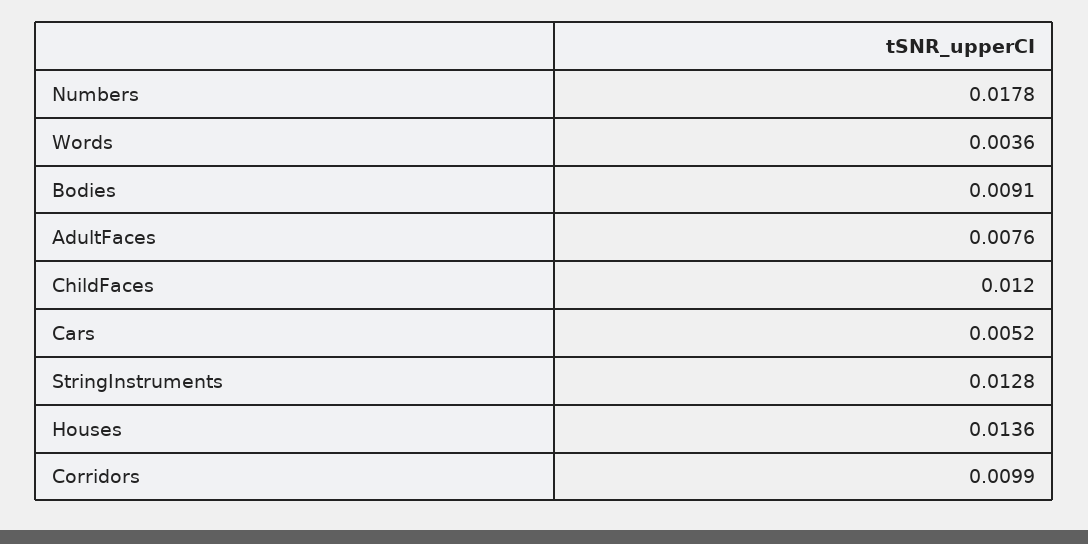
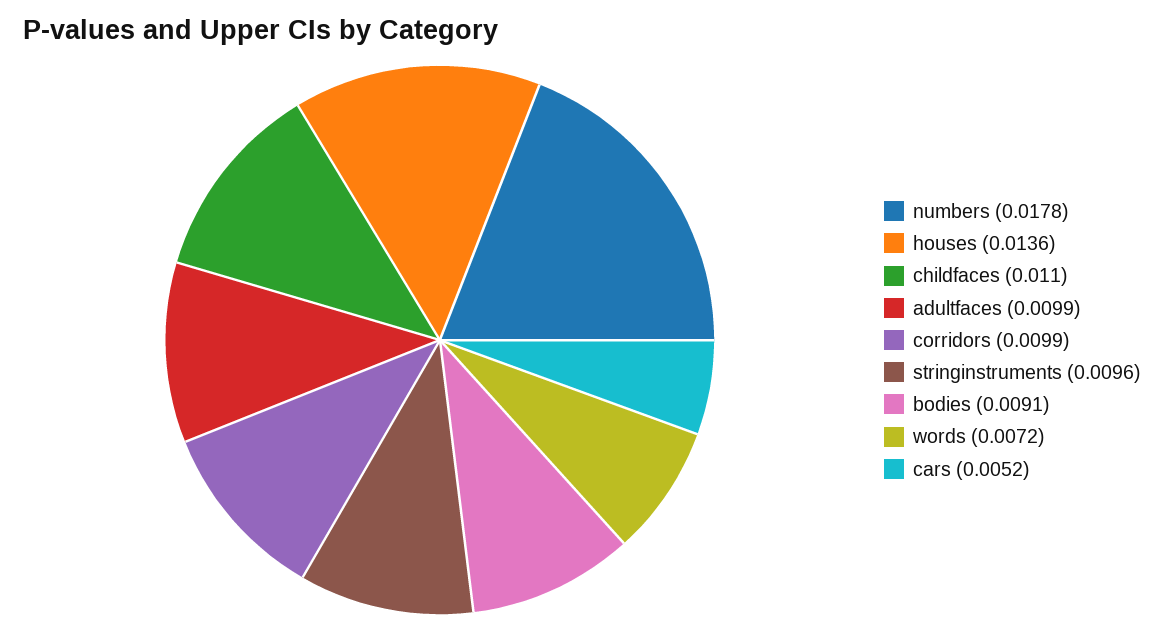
  {
    "Numbers": 0.0178,
-   "Words": 0.0036,
+   "Words": 0.0072,
    "Bodies": 0.0091,
-   "AdultFaces": 0.0076,
+   "AdultFaces": 0.0099,
-   "ChildFaces": 0.012,
+   "ChildFaces": 0.011,
    "Cars": 0.0052,
-   "StringInstruments": 0.0128,
+   "StringInstruments": 0.0096,
    "Houses": 0.0136,
    "Corridors": 0.0099
  }

